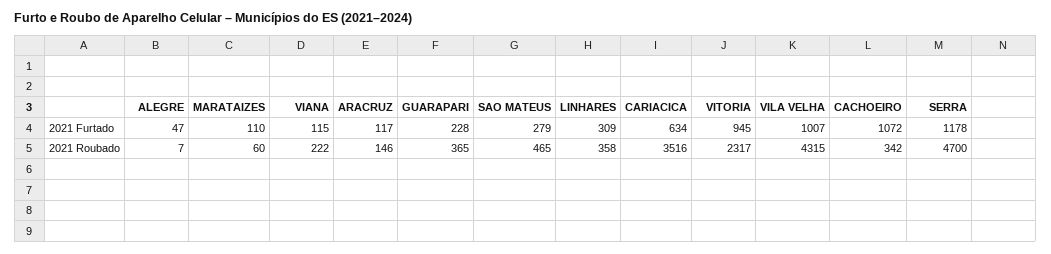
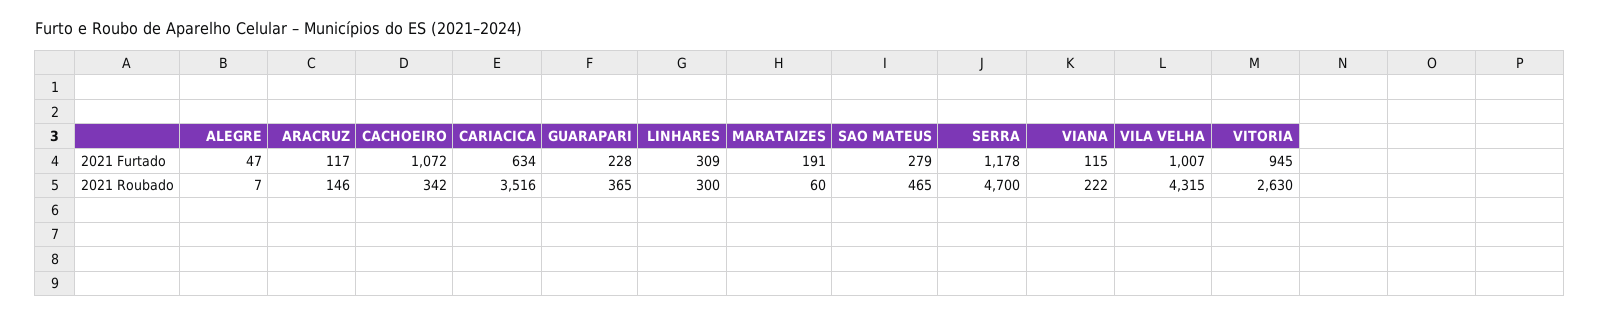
  {
    "ALEGRE": {
      "2021 Furtado": 47,
      "2021 Roubado": 7
    },
    "MARATAIZES": {
-     "2021 Furtado": 110,
+     "2021 Furtado": 191,
      "2021 Roubado": 60
    },
    "VIANA": {
      "2021 Furtado": 115,
      "2021 Roubado": 222
    },
    "ARACRUZ": {
      "2021 Furtado": 117,
      "2021 Roubado": 146
    },
    "GUARAPARI": {
      "2021 Furtado": 228,
      "2021 Roubado": 365
    },
    "SAO MATEUS": {
      "2021 Furtado": 279,
      "2021 Roubado": 465
    },
    "LINHARES": {
      "2021 Furtado": 309,
-     "2021 Roubado": 358
+     "2021 Roubado": 300
    },
    "CARIACICA": {
      "2021 Furtado": 634,
      "2021 Roubado": 3516
    },
    "VITORIA": {
      "2021 Furtado": 945,
-     "2021 Roubado": 2317
+     "2021 Roubado": 2630
    },
    "VILA VELHA": {
      "2021 Furtado": 1007,
      "2021 Roubado": 4315
    },
    "CACHOEIRO": {
      "2021 Furtado": 1072,
      "2021 Roubado": 342
    },
    "SERRA": {
      "2021 Furtado": 1178,
      "2021 Roubado": 4700
    }
  }

